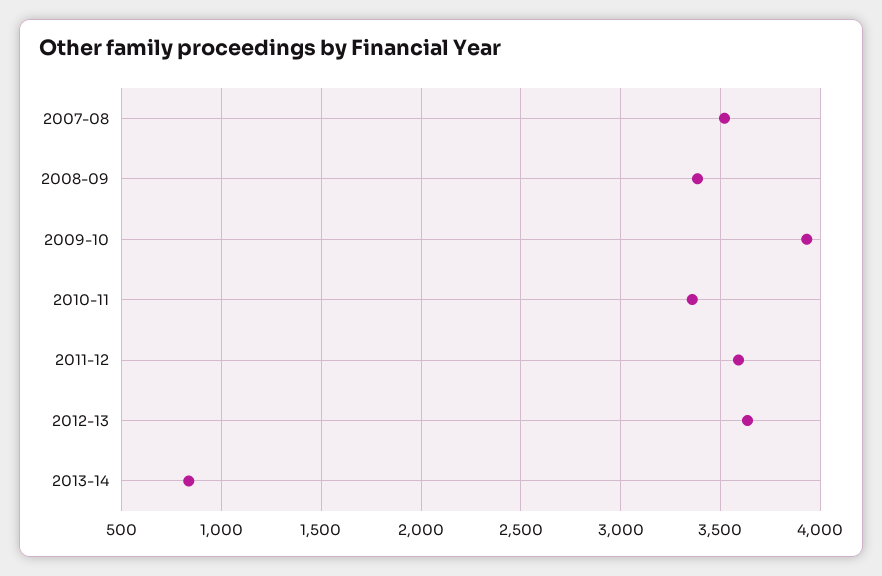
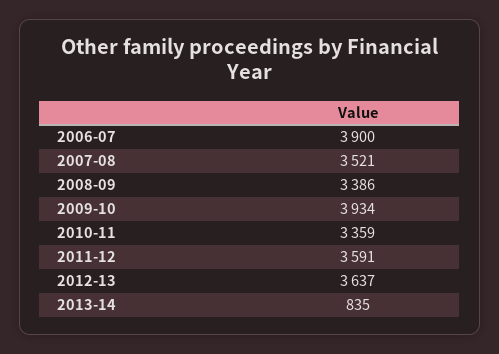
  {
    "2007-08": 3521,
    "2008-09": 3386,
    "2009-10": 3934,
    "2010-11": 3359,
    "2011-12": 3591,
    "2012-13": 3637,
-   "2013-14": 835
+   "2013-14": 835,
+   "2006-07": 3900
  }

